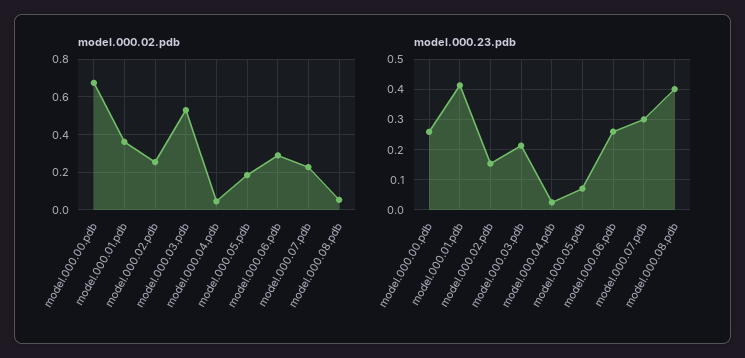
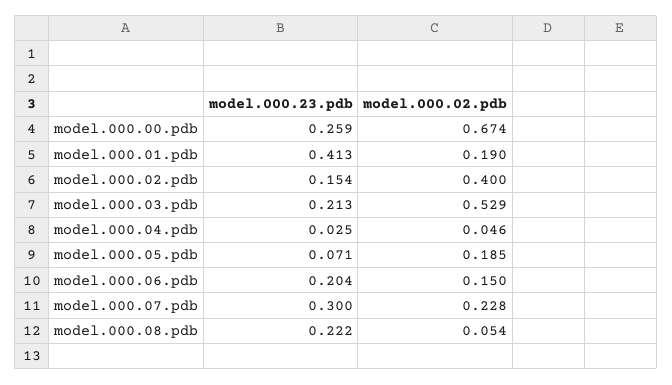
  {
    "model.000.02.pdb": {
      "model.000.00.pdb": 0.674,
-     "model.000.01.pdb": 0.35,
+     "model.000.01.pdb": 0.19,
-     "model.000.02.pdb": 0.25,
+     "model.000.02.pdb": 0.4,
      "model.000.03.pdb": 0.529,
      "model.000.04.pdb": 0.046,
      "model.000.05.pdb": 0.185,
-     "model.000.06.pdb": 0.3,
+     "model.000.06.pdb": 0.15,
      "model.000.07.pdb": 0.228,
      "model.000.08.pdb": 0.054
    },
    "model.000.23.pdb": {
      "model.000.00.pdb": 0.259,
      "model.000.01.pdb": 0.413,
      "model.000.02.pdb": 0.154,
      "model.000.03.pdb": 0.213,
      "model.000.04.pdb": 0.025,
      "model.000.05.pdb": 0.071,
-     "model.000.06.pdb": 0.26,
+     "model.000.06.pdb": 0.204,
      "model.000.07.pdb": 0.3,
-     "model.000.08.pdb": 0.4
+     "model.000.08.pdb": 0.222
    }
  }

